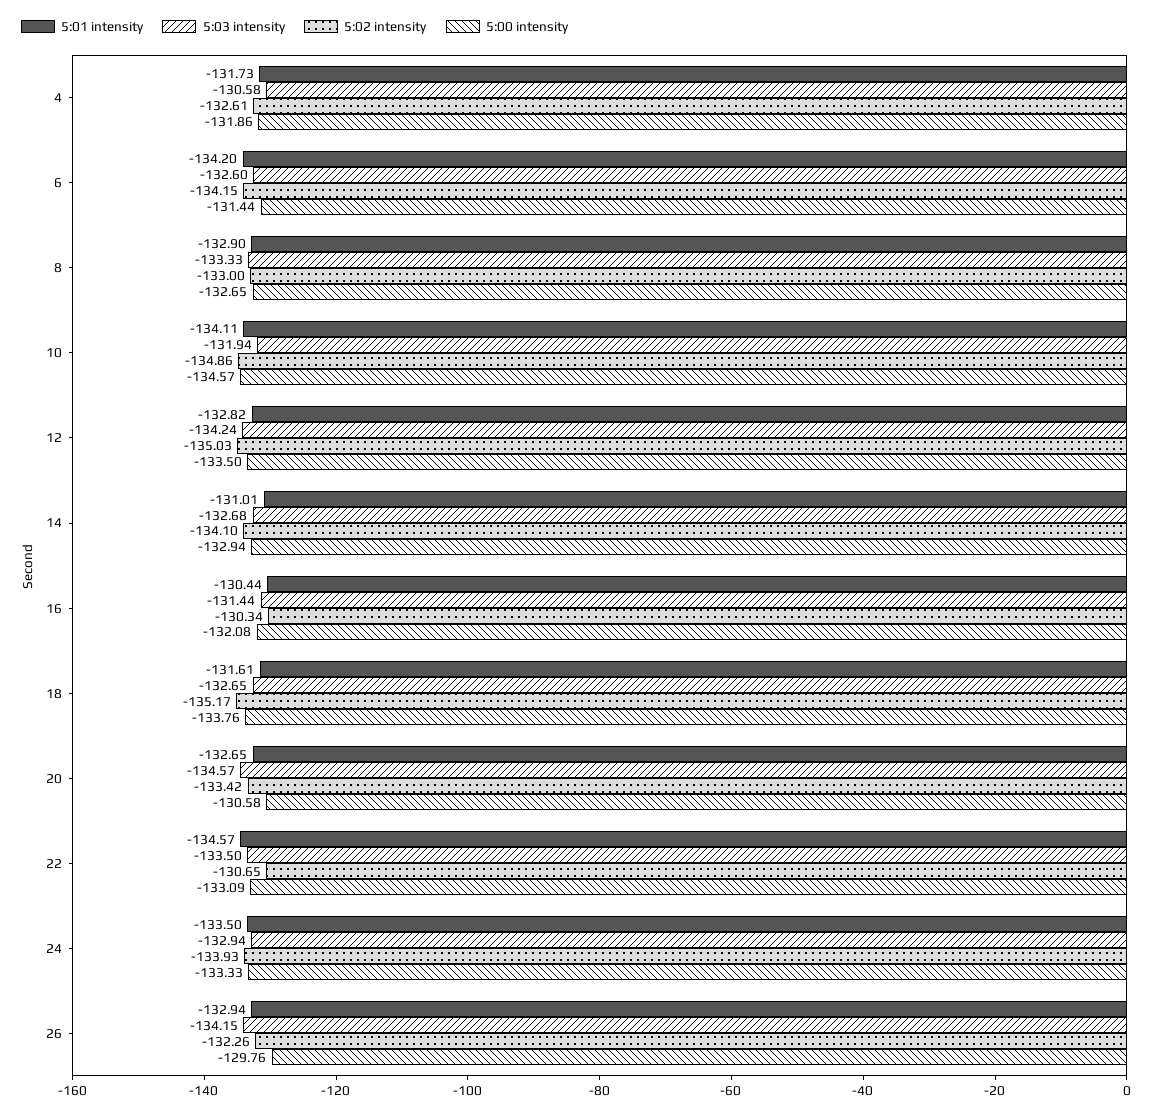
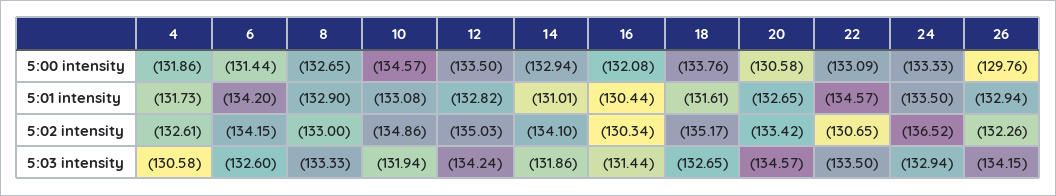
  {
    "5:01 intensity": {
      "4": -131.73,
      "6": -134.2,
      "8": -132.9,
-     "10": -134.11,
+     "10": -133.08,
      "12": -132.82,
      "14": -131.01,
      "16": -130.44,
      "18": -131.61,
      "20": -132.65,
      "22": -134.57,
      "24": -133.5,
      "26": -132.94
    },
    "5:03 intensity": {
      "4": -130.58,
      "6": -132.6,
      "8": -133.33,
      "10": -131.94,
      "12": -134.24,
-     "14": -132.68,
+     "14": -131.86,
      "16": -131.44,
      "18": -132.65,
      "20": -134.57,
      "22": -133.5,
      "24": -132.94,
      "26": -134.15
    },
    "5:02 intensity": {
      "4": -132.61,
      "6": -134.15,
      "8": -133,
      "10": -134.86,
      "12": -135.03,
      "14": -134.1,
      "16": -130.34,
      "18": -135.17,
      "20": -133.42,
      "22": -130.65,
-     "24": -133.93,
+     "24": -136.52,
      "26": -132.26
    },
    "5:00 intensity": {
      "4": -131.86,
      "6": -131.44,
      "8": -132.65,
      "10": -134.57,
      "12": -133.5,
      "14": -132.94,
      "16": -132.08,
      "18": -133.76,
      "20": -130.58,
      "22": -133.09,
      "24": -133.33,
      "26": -129.76
    }
  }

